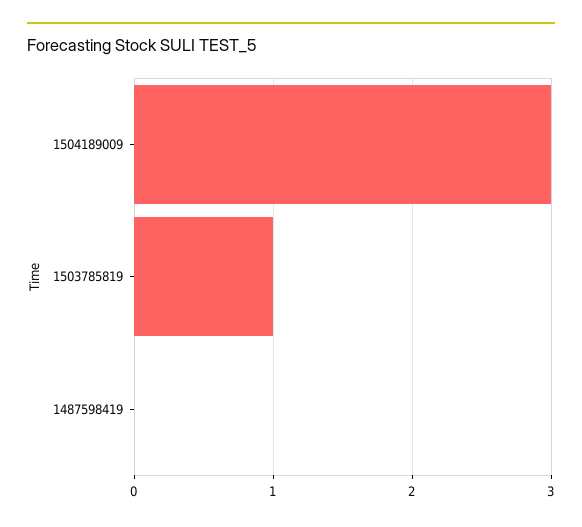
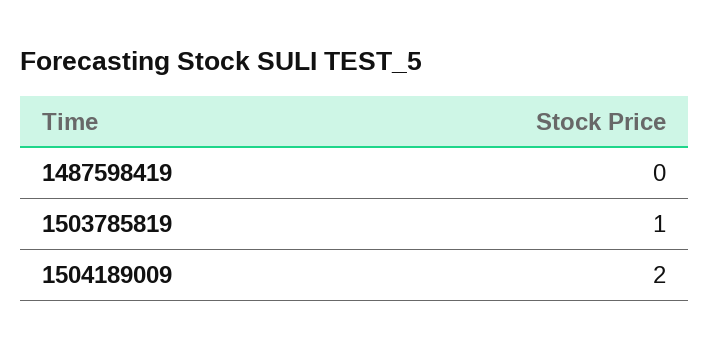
  {
-   "1504189009": 3,
+   "1504189009": 2,
    "1503785819": 1,
    "1487598419": 0
  }

